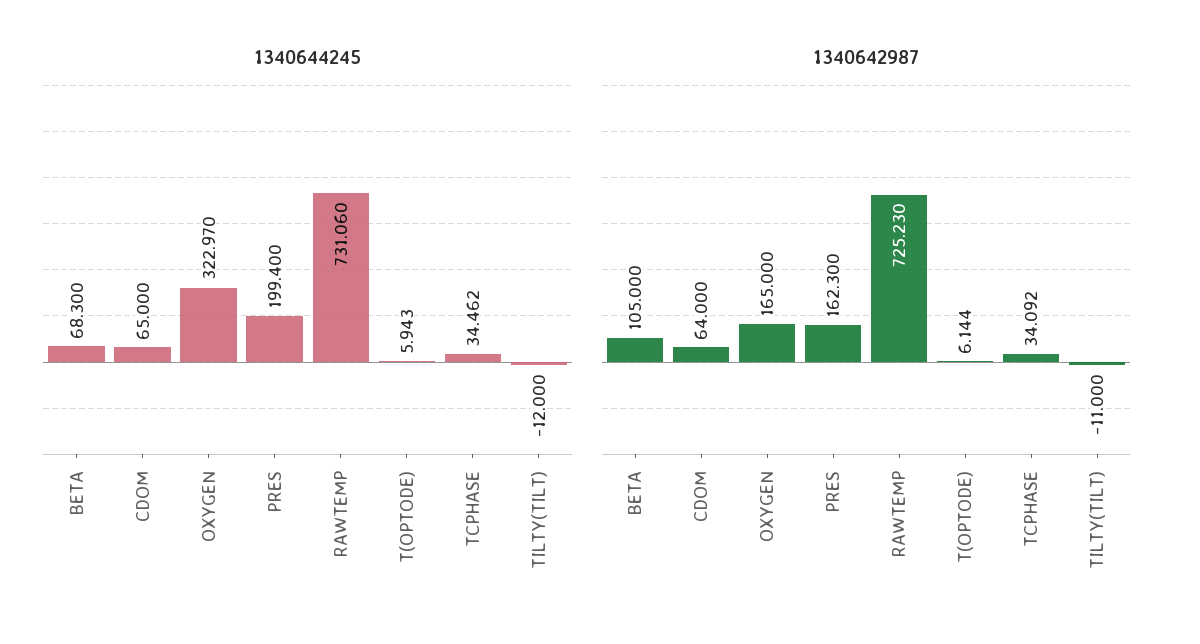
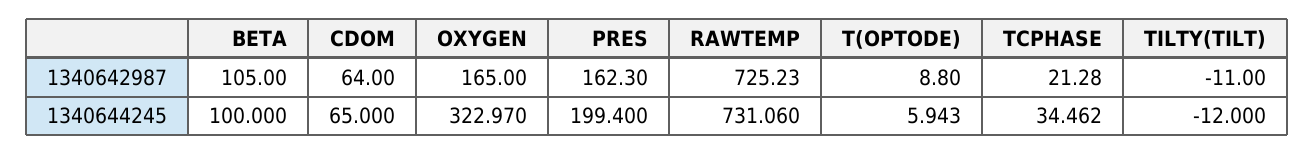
  {
    "1340644245": {
-     "BETA": 68.3,
+     "BETA": 100,
      "CDOM": 65,
      "OXYGEN": 322.97,
      "PRES": 199.4,
      "RAWTEMP": 731.06,
      "T(OPTODE)": 5.943,
      "TCPHASE": 34.462,
      "TILTY(TILT)": -12
    },
    "1340642987": {
      "BETA": 105,
      "CDOM": 64,
      "OXYGEN": 165,
      "PRES": 162.3,
      "RAWTEMP": 725.23,
-     "T(OPTODE)": 6.144,
+     "T(OPTODE)": 8.8,
-     "TCPHASE": 34.092,
+     "TCPHASE": 21.28,
      "TILTY(TILT)": -11
    }
  }

